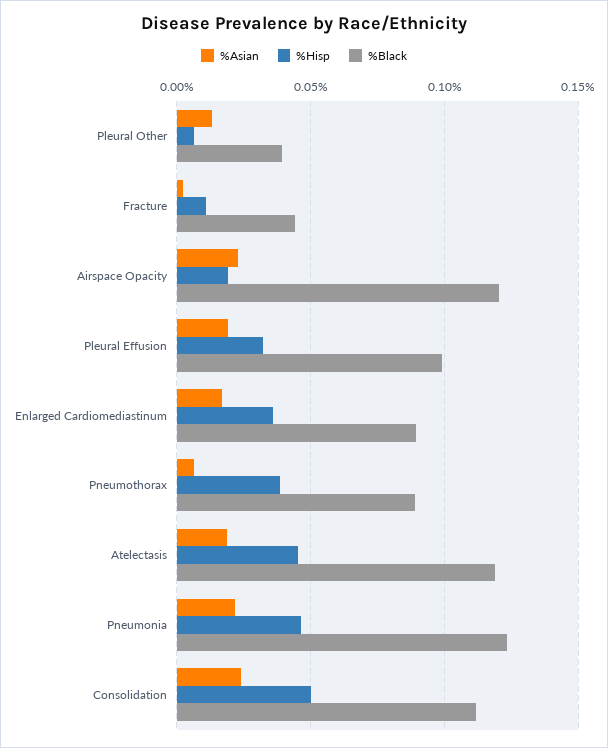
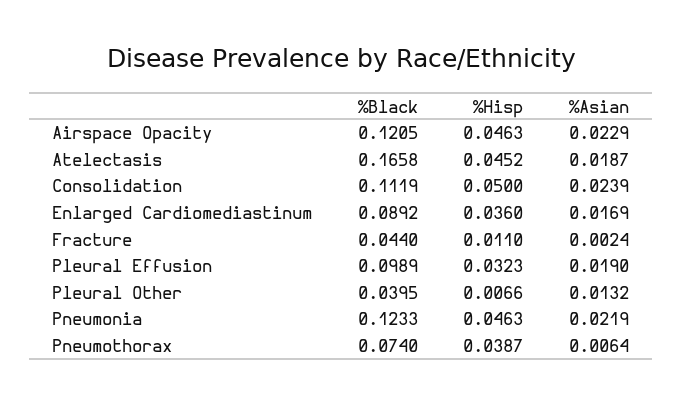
  {
    "%Asian": {
      "Pleural Other": 0.0132,
      "Fracture": 0.0024,
      "Airspace Opacity": 0.0229,
      "Pleural Effusion": 0.019,
      "Enlarged Cardiomediastinum": 0.0169,
      "Pneumothorax": 0.0064,
      "Atelectasis": 0.0187,
      "Pneumonia": 0.0219,
      "Consolidation": 0.0239
    },
    "%Hisp": {
      "Pleural Other": 0.0066,
      "Fracture": 0.011,
-     "Airspace Opacity": 0.02,
+     "Airspace Opacity": 0.0463,
      "Pleural Effusion": 0.0323,
      "Enlarged Cardiomediastinum": 0.036,
      "Pneumothorax": 0.0387,
      "Atelectasis": 0.0452,
      "Pneumonia": 0.0463,
      "Consolidation": 0.05
    },
    "%Black": {
      "Pleural Other": 0.0395,
      "Fracture": 0.044,
      "Airspace Opacity": 0.1205,
      "Pleural Effusion": 0.0989,
      "Enlarged Cardiomediastinum": 0.0892,
-     "Pneumothorax": 0.09,
+     "Pneumothorax": 0.074,
-     "Atelectasis": 0.12,
+     "Atelectasis": 0.1658,
      "Pneumonia": 0.1233,
      "Consolidation": 0.1119
    }
  }

